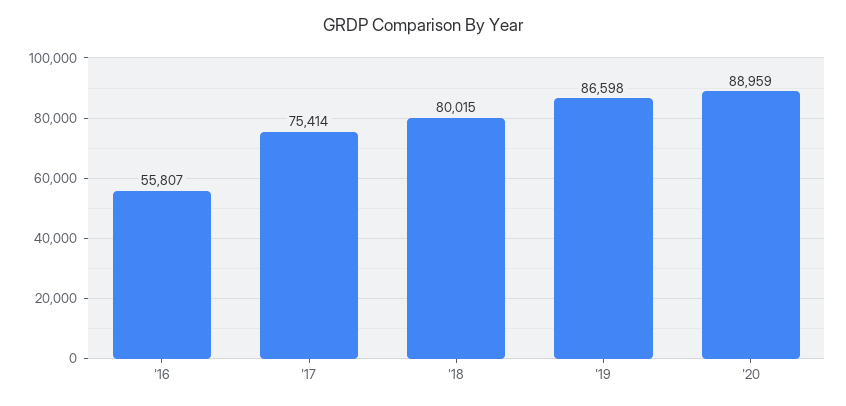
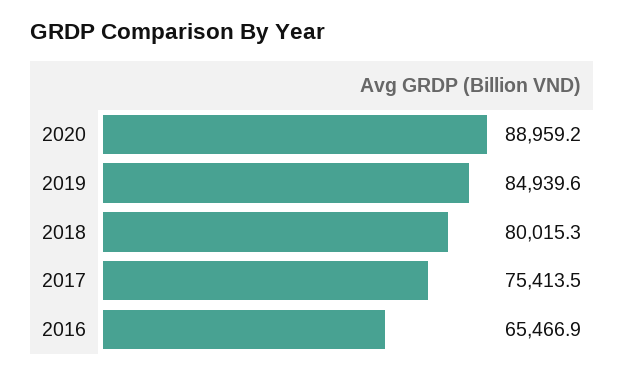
  {
-   "'16": 55807,
+   "'16": 65466.9,
    "'17": 75413.5,
    "'18": 80015.3,
-   "'19": 86598,
+   "'19": 84939.6,
    "'20": 88959.2
  }

